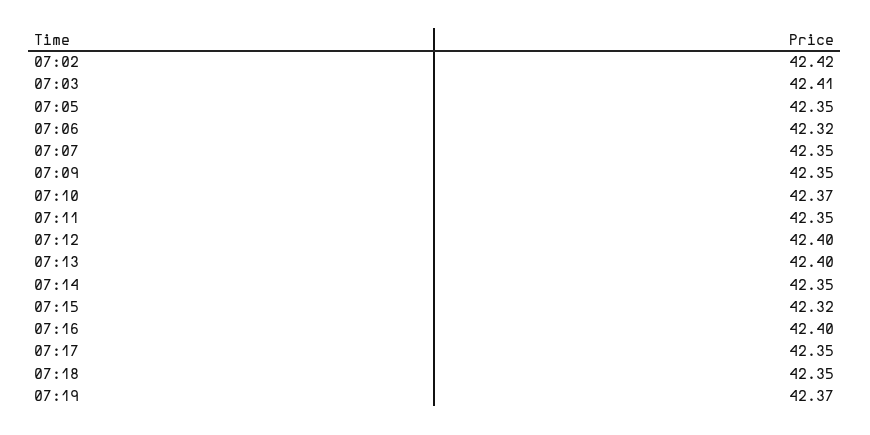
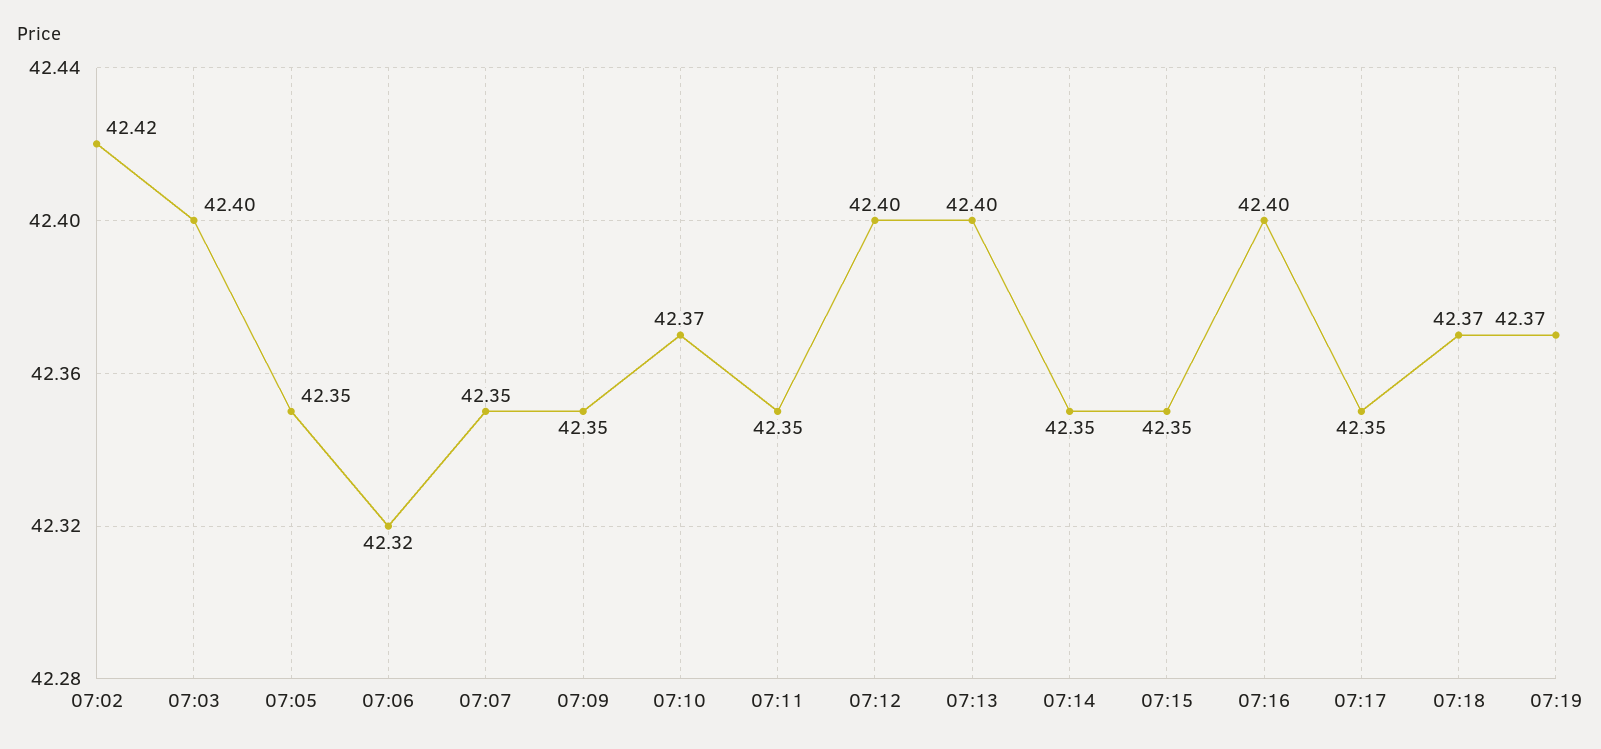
  {
    "07:02": 42.42,
-   "07:03": 42.41,
+   "07:03": 42.4,
    "07:05": 42.35,
    "07:06": 42.32,
    "07:07": 42.35,
    "07:09": 42.35,
    "07:10": 42.37,
    "07:11": 42.35,
    "07:12": 42.4,
    "07:13": 42.4,
    "07:14": 42.35,
-   "07:15": 42.32,
+   "07:15": 42.35,
    "07:16": 42.4,
    "07:17": 42.35,
-   "07:18": 42.35,
+   "07:18": 42.37,
    "07:19": 42.37
  }

